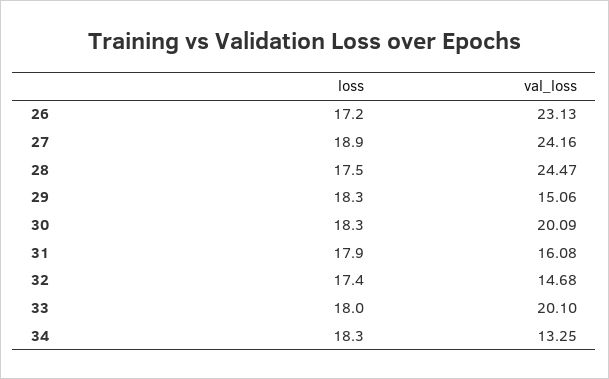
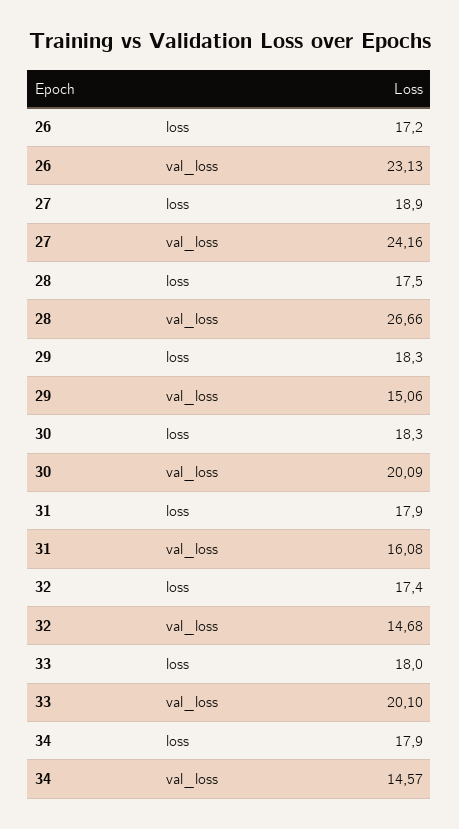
  {
    "loss": {
      "26": 17.2,
      "27": 18.9,
      "28": 17.5,
      "29": 18.3,
      "30": 18.3,
      "31": 17.9,
      "32": 17.4,
      "33": 18,
-     "34": 18.3
+     "34": 17.9
    },
    "val_loss": {
      "26": 23.13,
      "27": 24.16,
-     "28": 24.47,
+     "28": 26.66,
      "29": 15.06,
      "30": 20.09,
      "31": 16.08,
      "32": 14.68,
      "33": 20.1,
-     "34": 13.25
+     "34": 14.57
    }
  }

